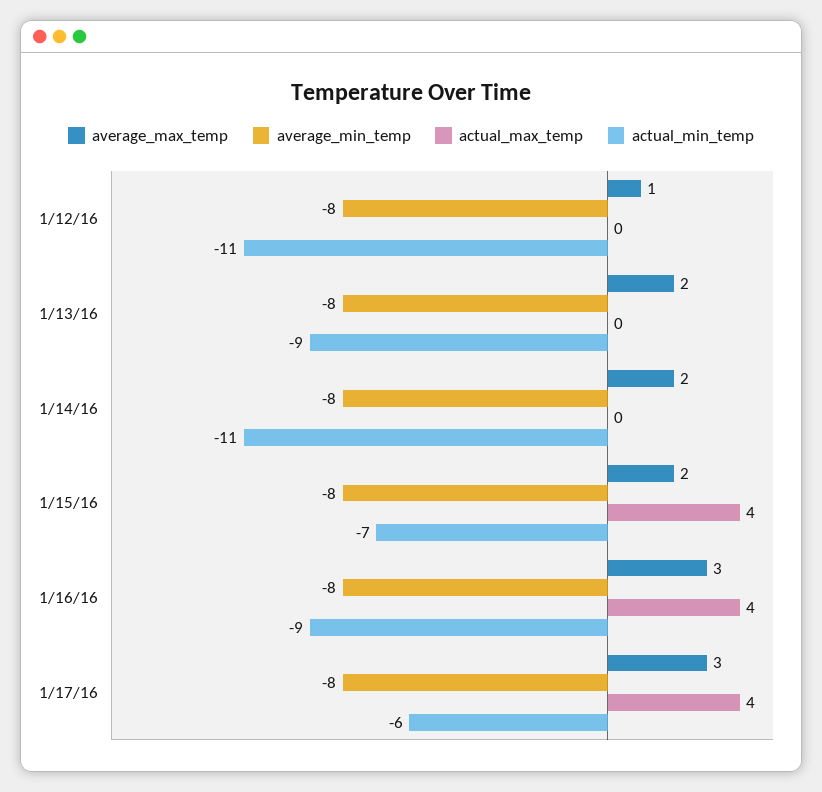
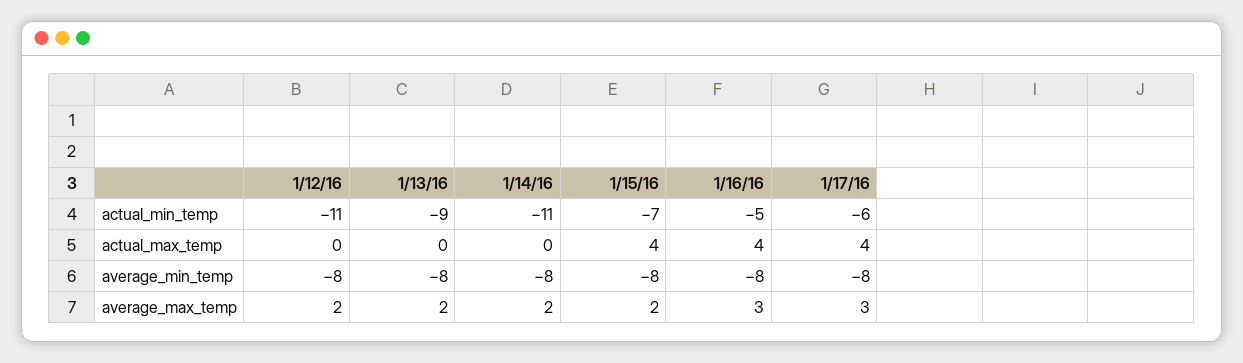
  {
    "average_max_temp": {
-     "1/12/16": 1,
+     "1/12/16": 2,
      "1/13/16": 2,
      "1/14/16": 2,
      "1/15/16": 2,
      "1/16/16": 3,
      "1/17/16": 3
    },
    "average_min_temp": {
      "1/12/16": -8,
      "1/13/16": -8,
      "1/14/16": -8,
      "1/15/16": -8,
      "1/16/16": -8,
      "1/17/16": -8
    },
    "actual_max_temp": {
      "1/12/16": 0,
      "1/13/16": 0,
      "1/14/16": 0,
      "1/15/16": 4,
      "1/16/16": 4,
      "1/17/16": 4
    },
    "actual_min_temp": {
      "1/12/16": -11,
      "1/13/16": -9,
      "1/14/16": -11,
      "1/15/16": -7,
-     "1/16/16": -9,
+     "1/16/16": -5,
      "1/17/16": -6
    }
  }

